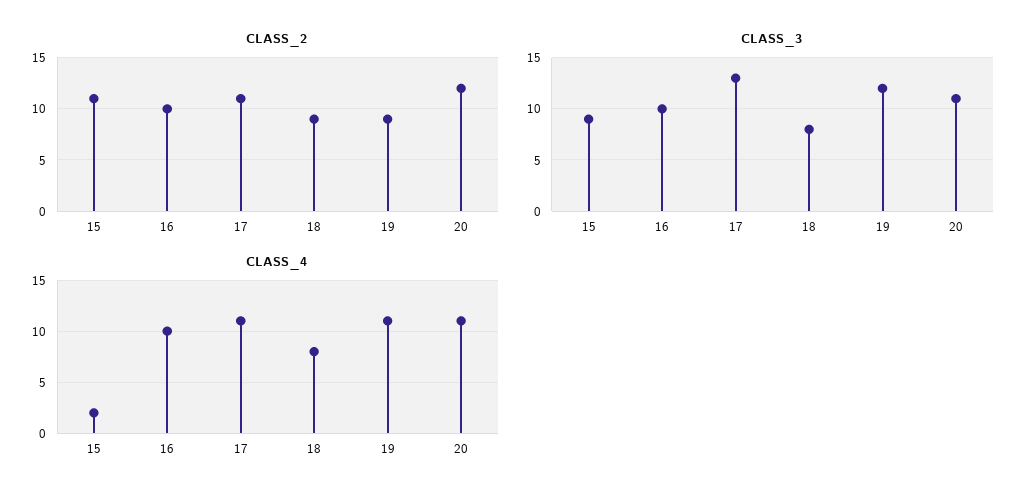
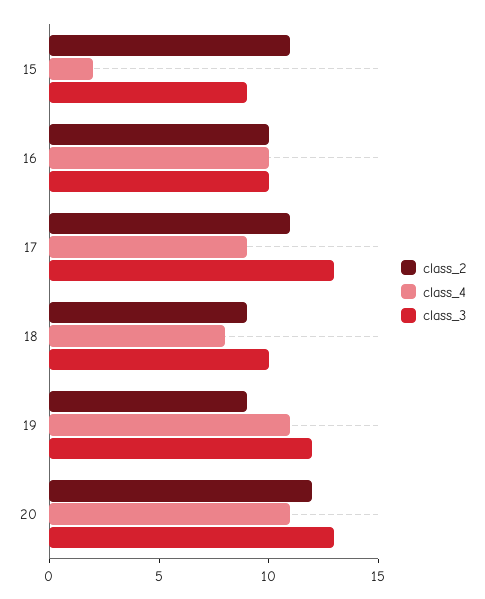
  {
    "CLASS_2": {
      "15": 11,
      "16": 10,
      "17": 11,
      "18": 9,
      "19": 9,
      "20": 12
    },
    "CLASS_3": {
      "15": 9,
      "16": 10,
      "17": 13,
-     "18": 8,
+     "18": 10,
      "19": 12,
-     "20": 11
+     "20": 13
    },
    "CLASS_4": {
      "15": 2,
      "16": 10,
-     "17": 11,
+     "17": 9,
      "18": 8,
      "19": 11,
      "20": 11
    }
  }

